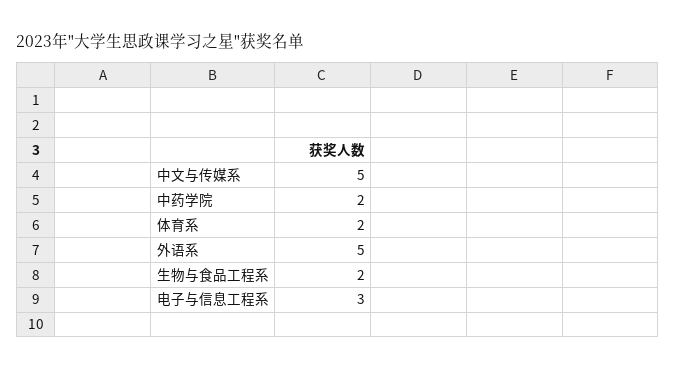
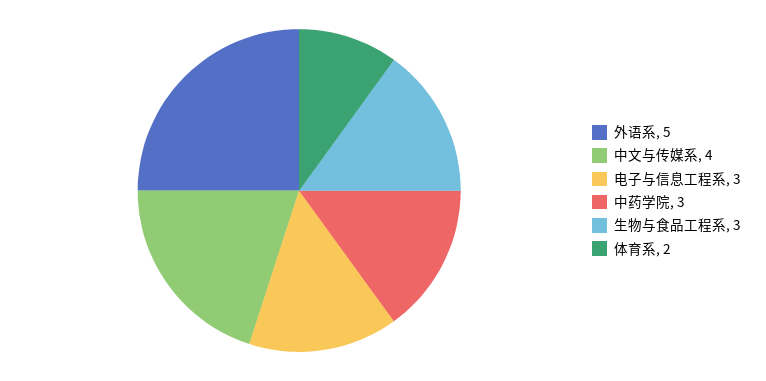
  {
-   "中文与传媒系": 5,
+   "中文与传媒系": 4,
-   "中药学院": 2,
+   "中药学院": 3,
    "体育系": 2,
    "外语系": 5,
-   "生物与食品工程系": 2,
+   "生物与食品工程系": 3,
    "电子与信息工程系": 3
  }

